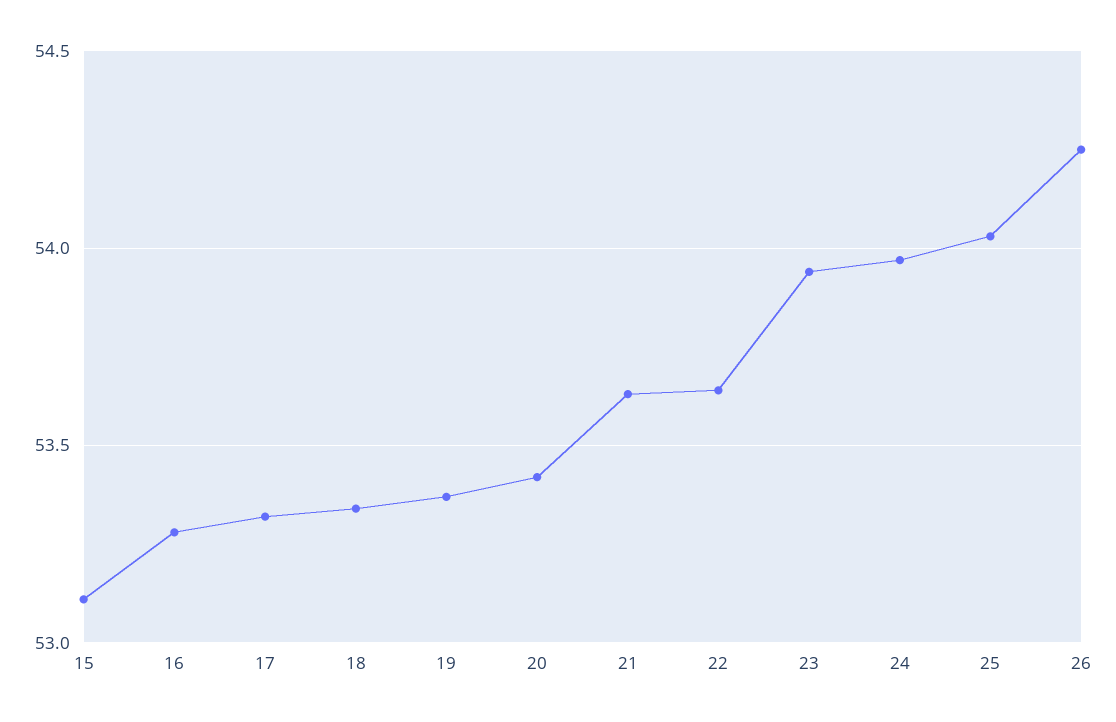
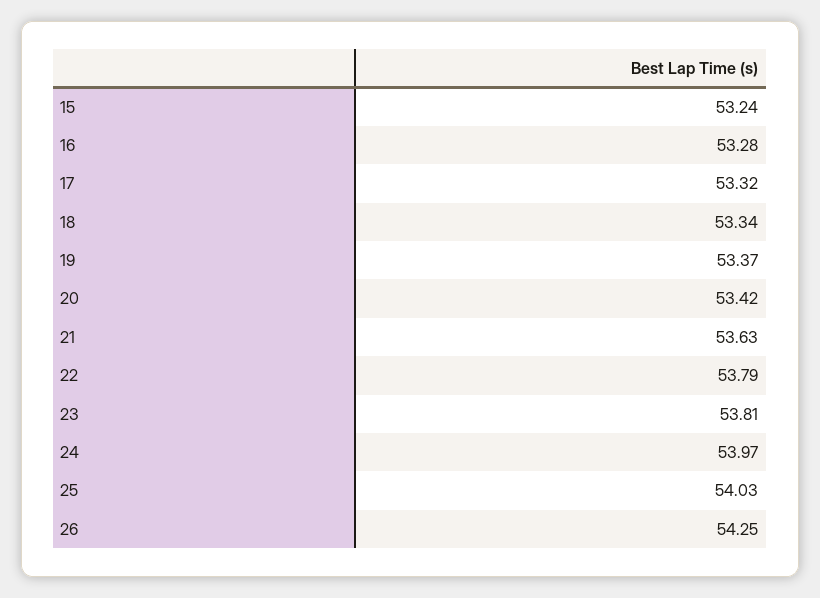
  {
-   "15": 53.1,
+   "15": 53.24,
    "16": 53.28,
    "17": 53.32,
    "18": 53.34,
    "19": 53.37,
    "20": 53.42,
    "21": 53.63,
-   "22": 53.65,
+   "22": 53.79,
-   "23": 53.95,
+   "23": 53.81,
    "24": 53.97,
    "25": 54.03,
    "26": 54.25
  }

